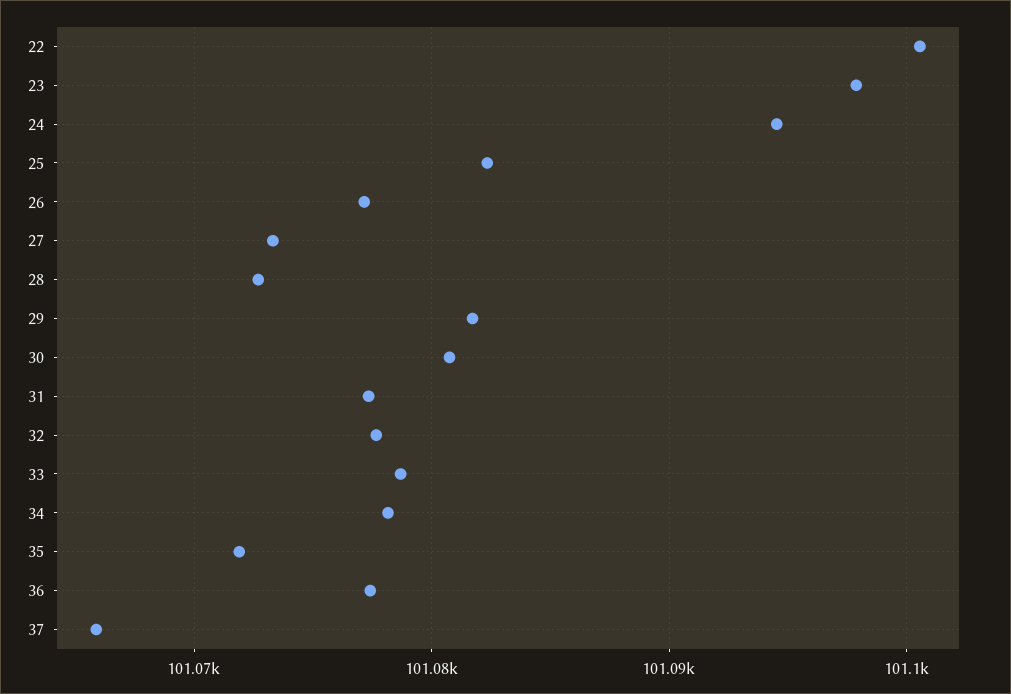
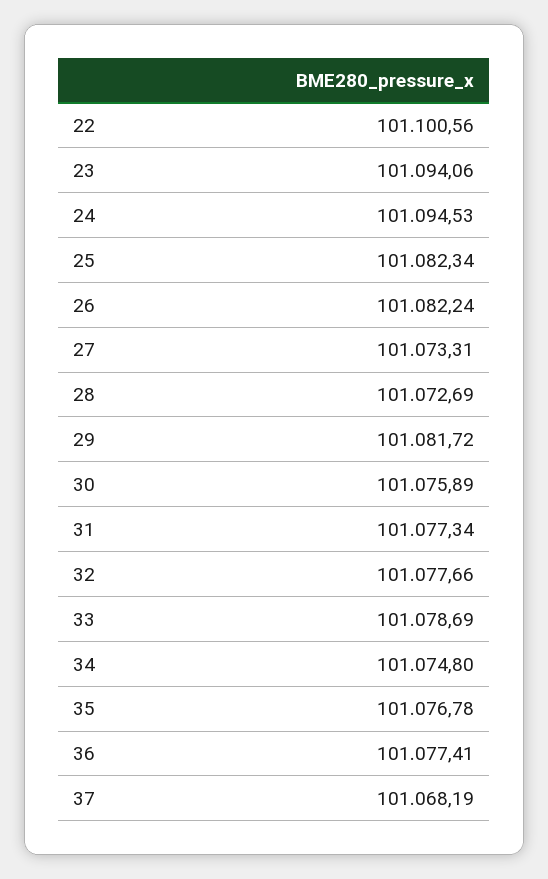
  {
    "22": 101100.56,
-   "23": 101098,
+   "23": 101094.06,
    "24": 101094.53,
    "25": 101082.34,
-   "26": 101077,
+   "26": 101082.24,
    "27": 101073.31,
    "28": 101072.69,
    "29": 101081.72,
-   "30": 101081,
+   "30": 101075.89,
    "31": 101077.34,
    "32": 101077.66,
    "33": 101078.69,
-   "34": 101078,
+   "34": 101074.8,
-   "35": 101072,
+   "35": 101076.78,
    "36": 101077.41,
-   "37": 101066
+   "37": 101068.19
  }

